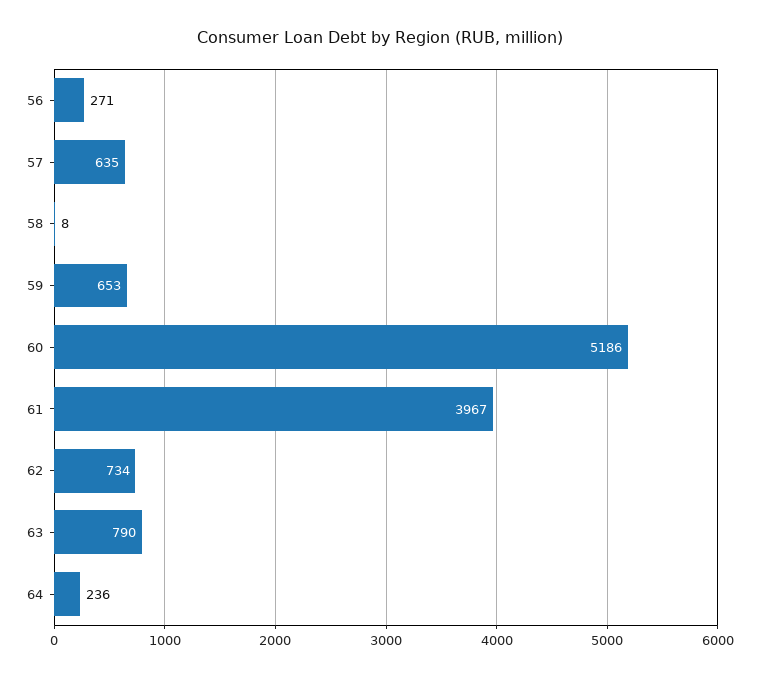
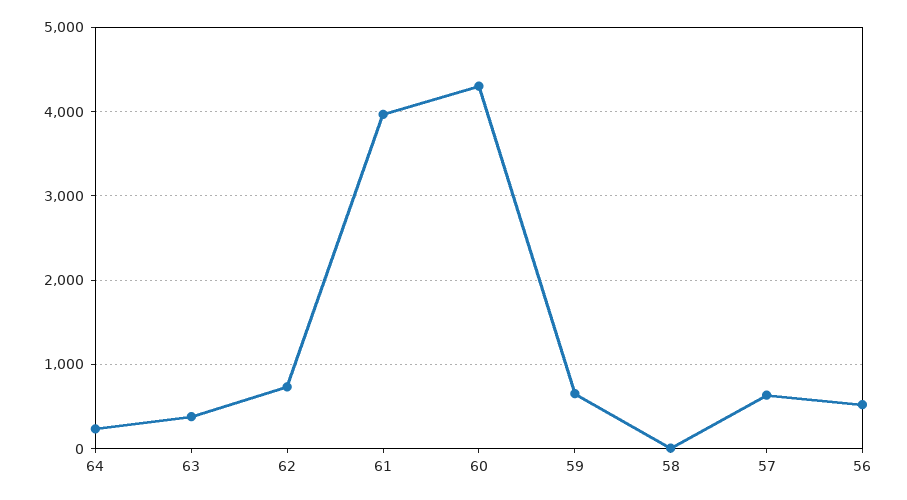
  {
-   "56": 271,
+   "56": 500,
    "57": 635,
    "58": 8,
    "59": 653,
-   "60": 5186,
+   "60": 4300,
    "61": 3967,
    "62": 734,
-   "63": 790,
+   "63": 400,
    "64": 236
  }

